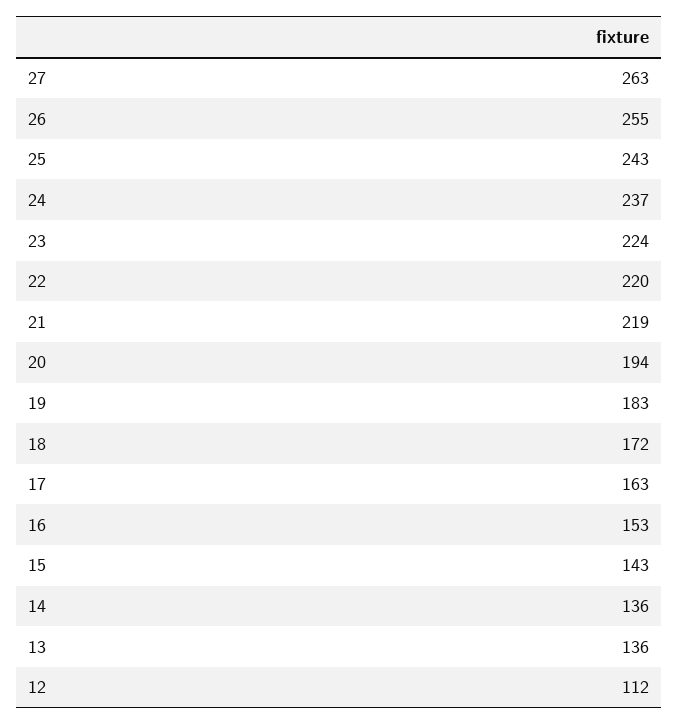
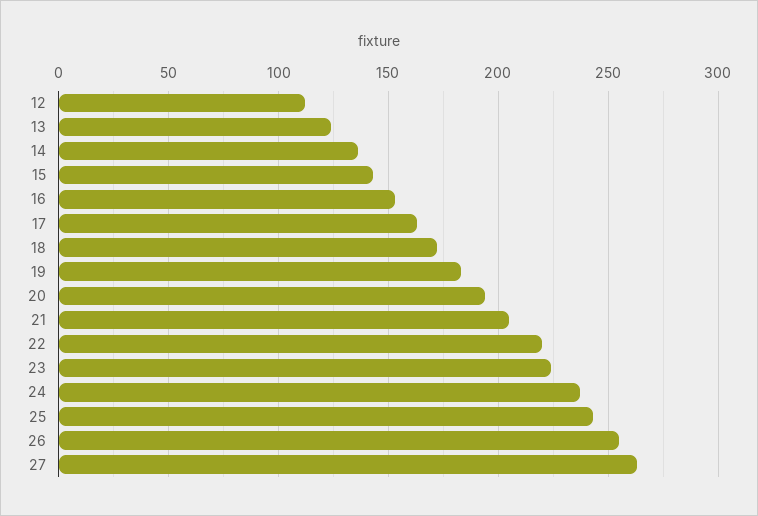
  {
    "27": 263,
    "26": 255,
    "25": 243,
    "24": 237,
    "23": 224,
    "22": 220,
-   "21": 219,
+   "21": 205,
    "20": 194,
    "19": 183,
    "18": 172,
    "17": 163,
    "16": 153,
    "15": 143,
    "14": 136,
-   "13": 136,
+   "13": 125,
    "12": 112
  }

